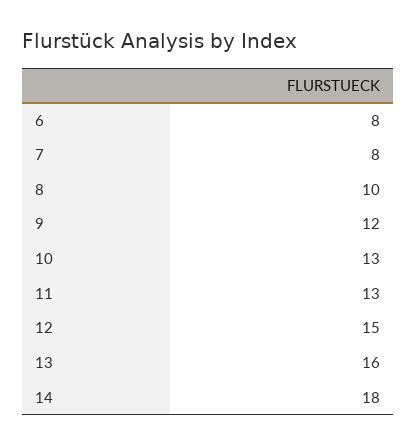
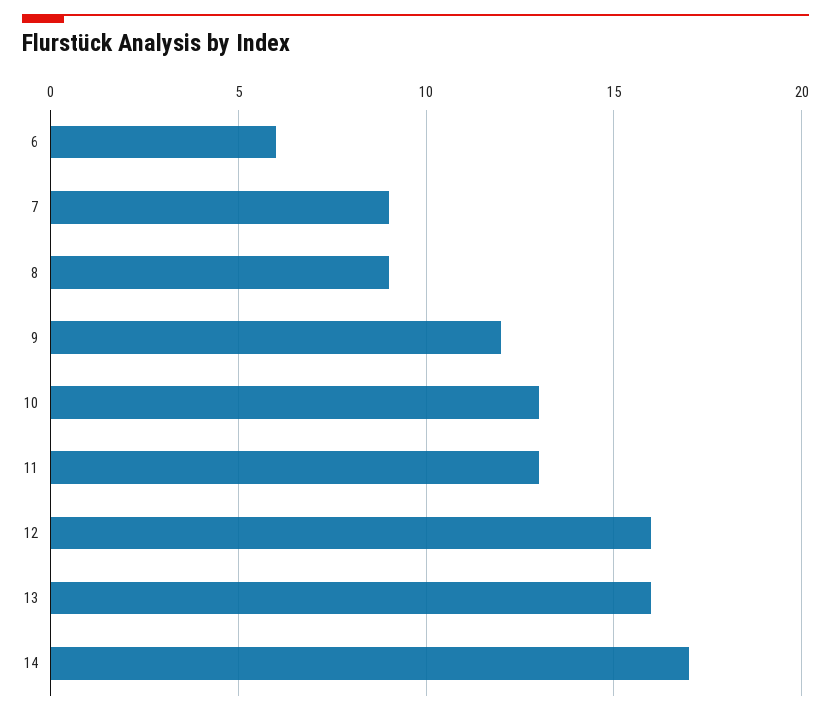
  {
-   "6": 8,
+   "6": 6,
-   "7": 8,
+   "7": 9,
-   "8": 10,
+   "8": 9,
    "9": 12,
    "10": 13,
    "11": 13,
-   "12": 15,
+   "12": 16,
    "13": 16,
-   "14": 18
+   "14": 17
  }

